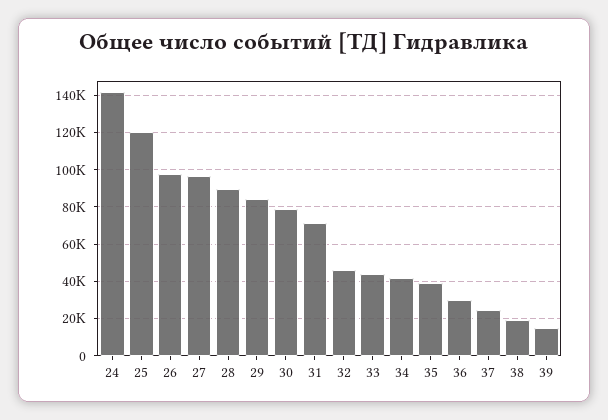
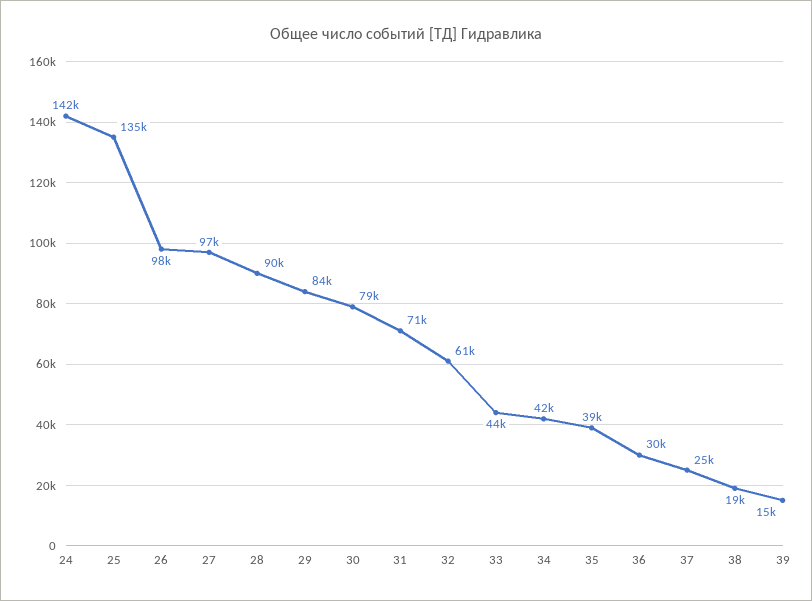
  {
    "24": 142000,
-   "25": 120000,
+   "25": 135000,
    "26": 98000,
    "27": 97000,
    "28": 90000,
    "29": 84000,
    "30": 79000,
    "31": 71000,
-   "32": 45000,
+   "32": 61000,
    "33": 44000,
    "34": 42000,
    "35": 39000,
    "36": 30000,
    "37": 25000,
    "38": 19000,
    "39": 15000
  }

